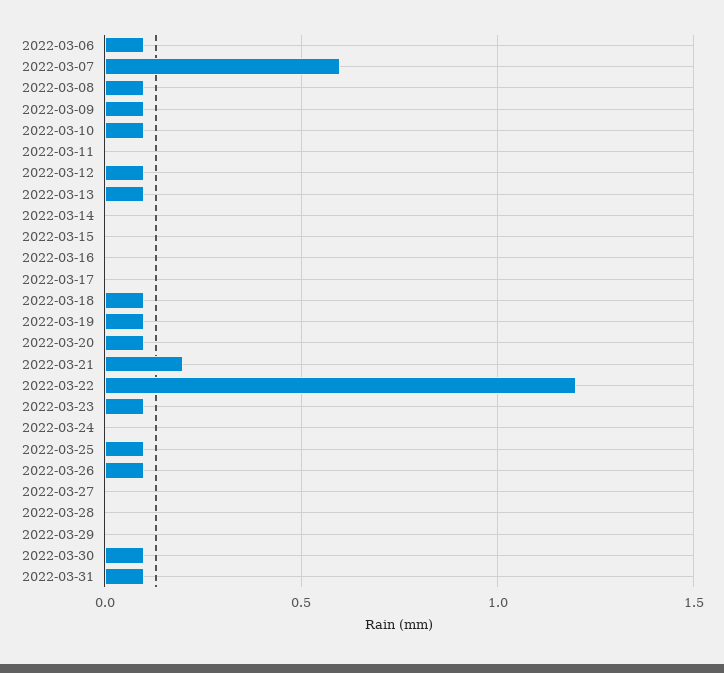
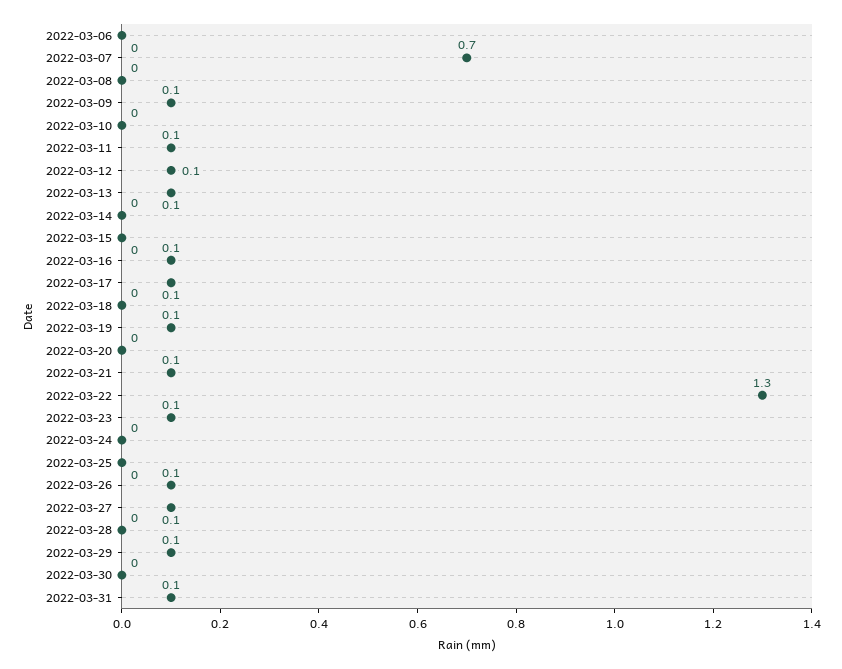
  {
-   "2022-03-06": 0.1,
+   "2022-03-06": 0,
-   "2022-03-07": 0.6,
+   "2022-03-07": 0.7,
-   "2022-03-08": 0.1,
+   "2022-03-08": 0,
    "2022-03-09": 0.1,
-   "2022-03-10": 0.1,
+   "2022-03-10": 0,
-   "2022-03-11": 0,
+   "2022-03-11": 0.1,
    "2022-03-12": 0.1,
    "2022-03-13": 0.1,
    "2022-03-14": 0,
    "2022-03-15": 0,
-   "2022-03-16": 0,
+   "2022-03-16": 0.1,
-   "2022-03-17": 0,
+   "2022-03-17": 0.1,
-   "2022-03-18": 0.1,
+   "2022-03-18": 0,
    "2022-03-19": 0.1,
-   "2022-03-20": 0.1,
+   "2022-03-20": 0,
-   "2022-03-21": 0.2,
+   "2022-03-21": 0.1,
-   "2022-03-22": 1.2,
+   "2022-03-22": 1.3,
    "2022-03-23": 0.1,
    "2022-03-24": 0,
-   "2022-03-25": 0.1,
+   "2022-03-25": 0,
    "2022-03-26": 0.1,
-   "2022-03-27": 0,
+   "2022-03-27": 0.1,
    "2022-03-28": 0,
-   "2022-03-29": 0,
+   "2022-03-29": 0.1,
-   "2022-03-30": 0.1,
+   "2022-03-30": 0,
    "2022-03-31": 0.1
  }

